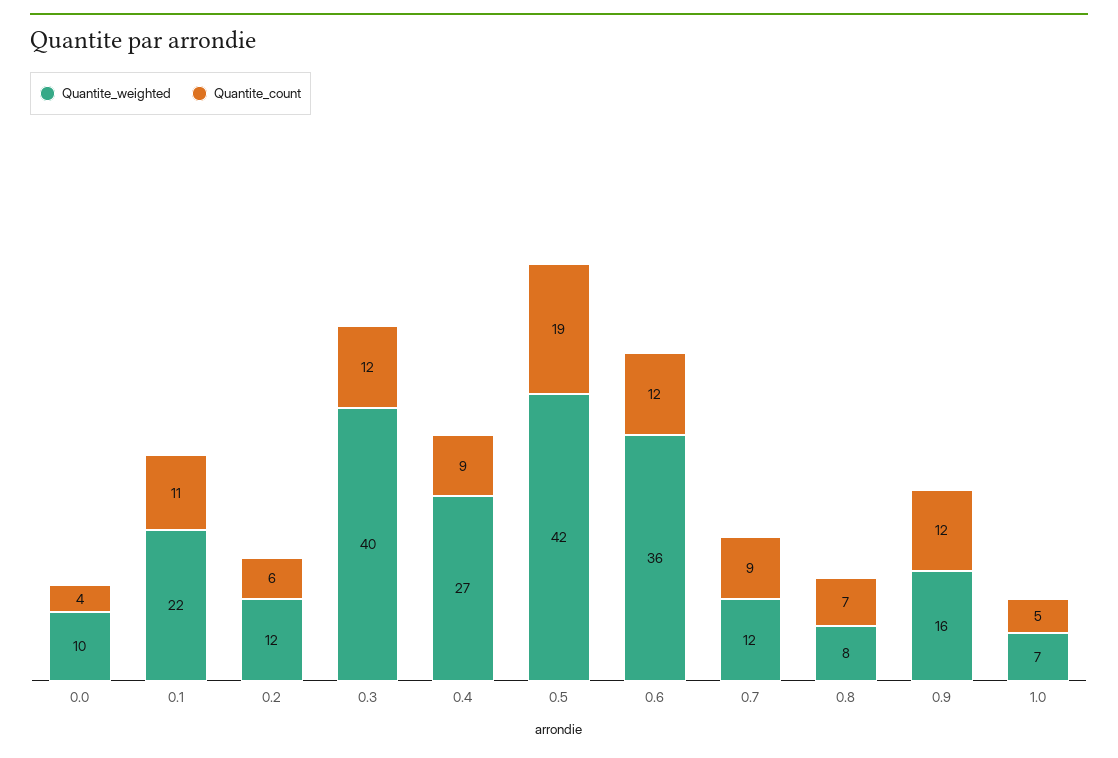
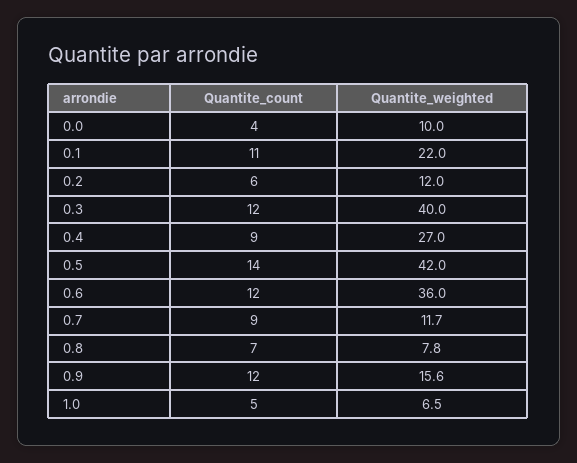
  {
    "Quantite_weighted": {
      "0.0": 10,
      "0.1": 22,
      "0.2": 12,
      "0.3": 40,
      "0.4": 27,
      "0.5": 42,
      "0.6": 36,
      "0.7": 11.7,
      "0.8": 7.8,
      "0.9": 15.6,
      "1.0": 6.5
    },
    "Quantite_count": {
      "0.0": 4,
      "0.1": 11,
      "0.2": 6,
      "0.3": 12,
      "0.4": 9,
-     "0.5": 19,
+     "0.5": 14,
      "0.6": 12,
      "0.7": 9,
      "0.8": 7,
      "0.9": 12,
      "1.0": 5
    }
  }

